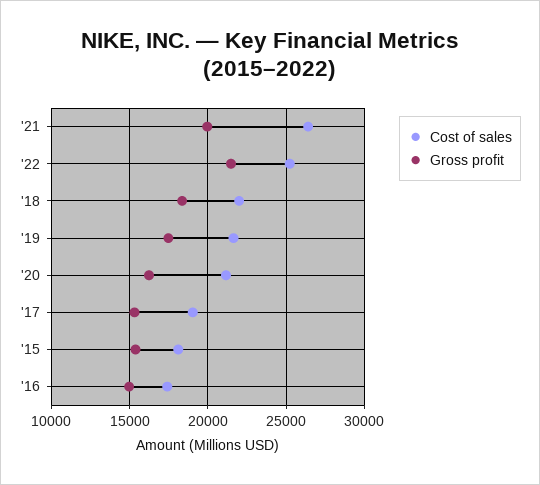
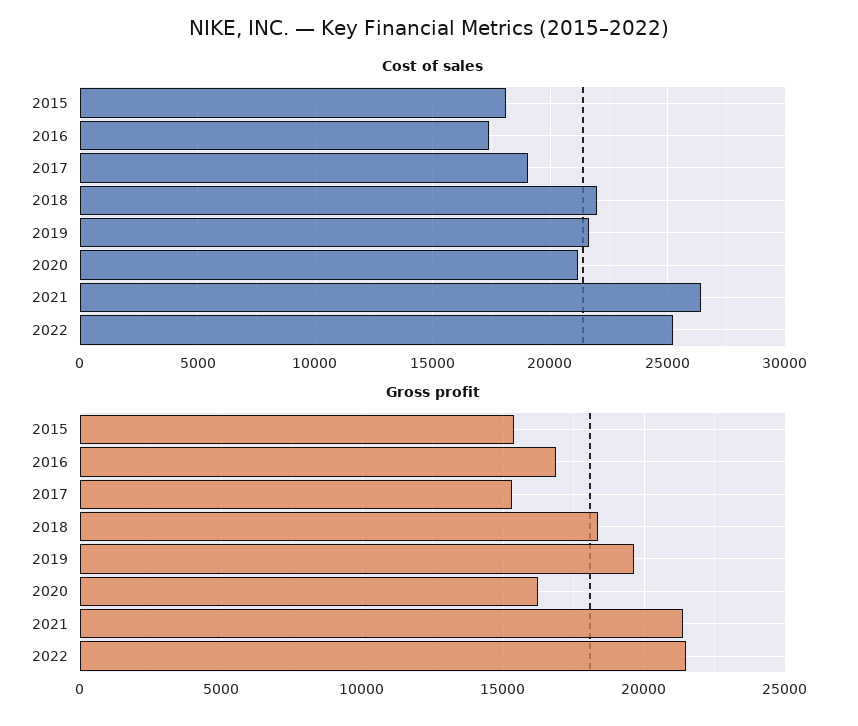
  {
    "Cost of sales": {
      "'21": 26500,
      "'22": 25000,
      "'18": 22000,
      "'19": 21500,
      "'20": 21000,
      "'17": 19000,
      "'15": 18000,
      "'16": 17500
    },
    "Gross profit": {
-     "'21": 20000,
+     "'21": 21500,
      "'22": 21500,
      "'18": 18500,
-     "'19": 17500,
+     "'19": 19500,
      "'20": 16000,
      "'17": 15500,
      "'15": 15500,
-     "'16": 15000
+     "'16": 17000
    }
  }

